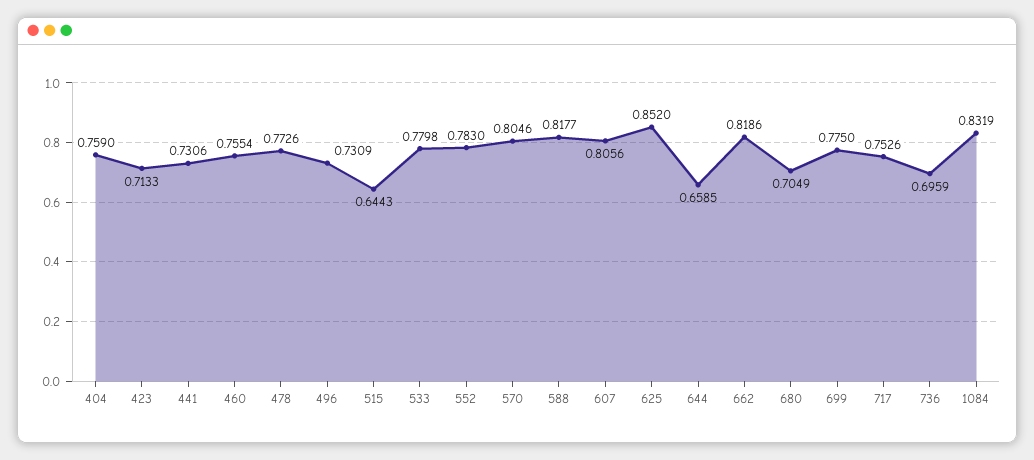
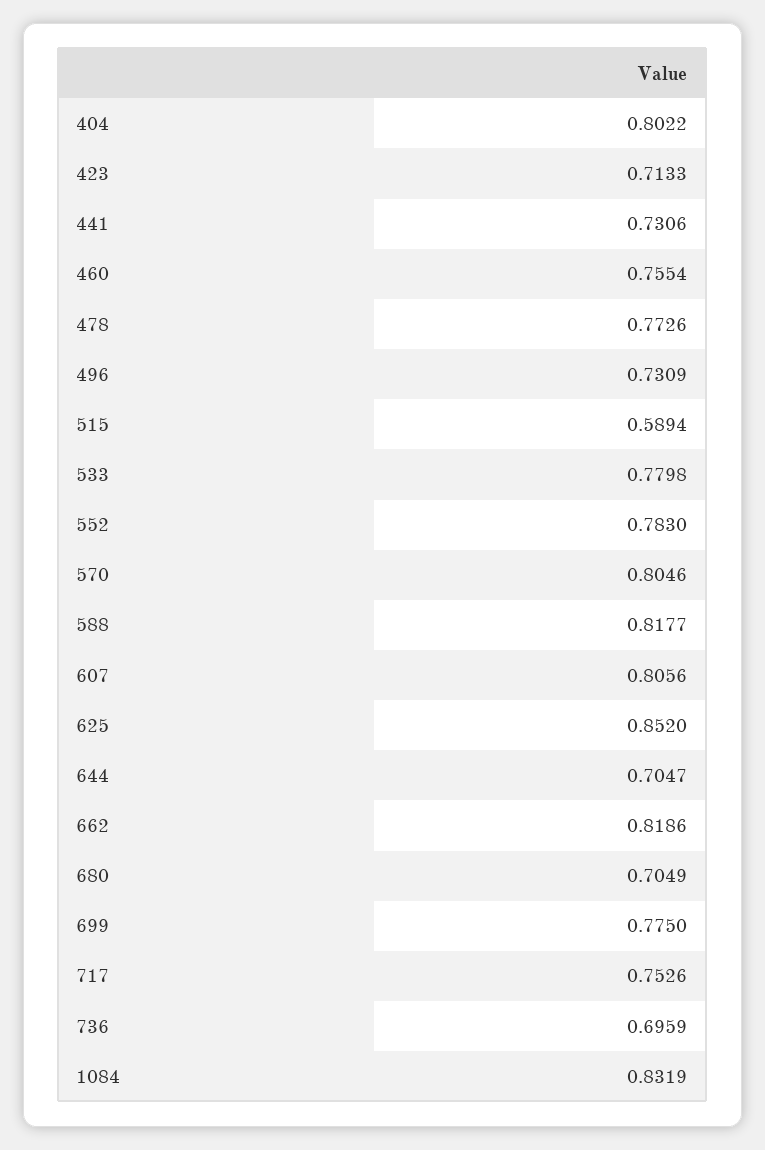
  {
-   "404": 0.759,
+   "404": 0.8022,
    "423": 0.7133,
    "441": 0.7306,
    "460": 0.7554,
    "478": 0.7726,
    "496": 0.7309,
-   "515": 0.6443,
+   "515": 0.5894,
    "533": 0.7798,
    "552": 0.783,
    "570": 0.8046,
    "588": 0.8177,
    "607": 0.8056,
    "625": 0.852,
-   "644": 0.6585,
+   "644": 0.7047,
    "662": 0.8186,
    "680": 0.7049,
    "699": 0.775,
    "717": 0.7526,
    "736": 0.6959,
    "1084": 0.8319
  }

